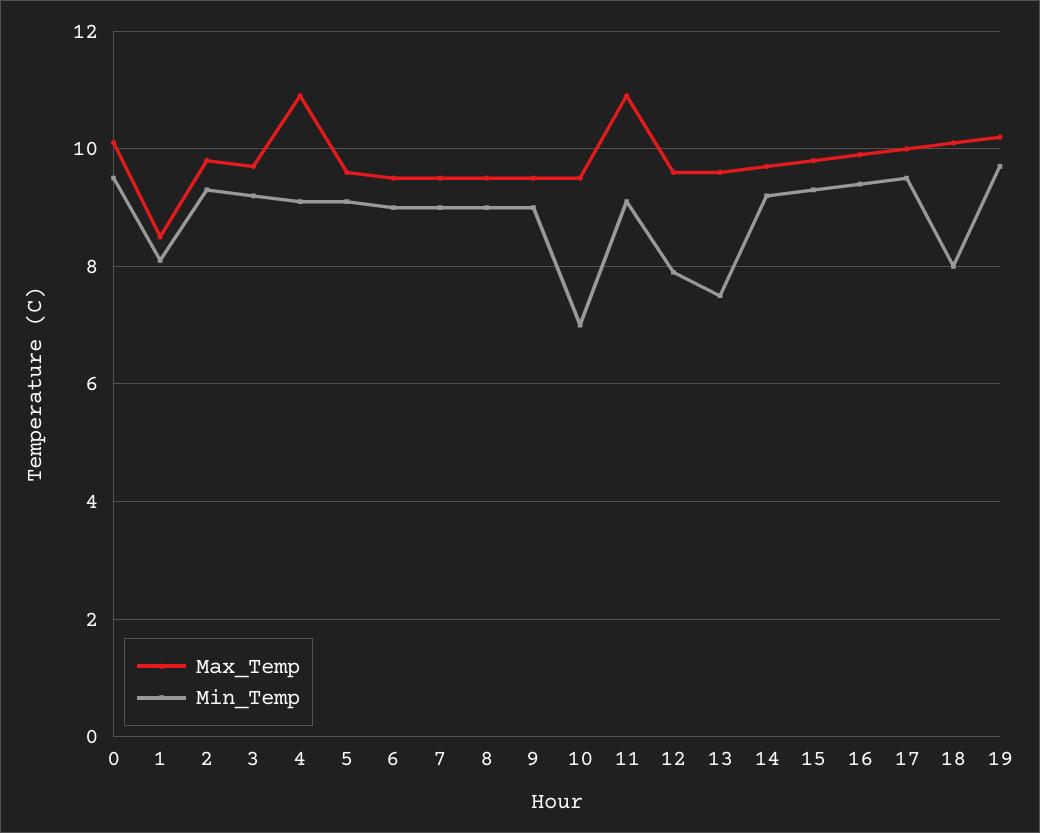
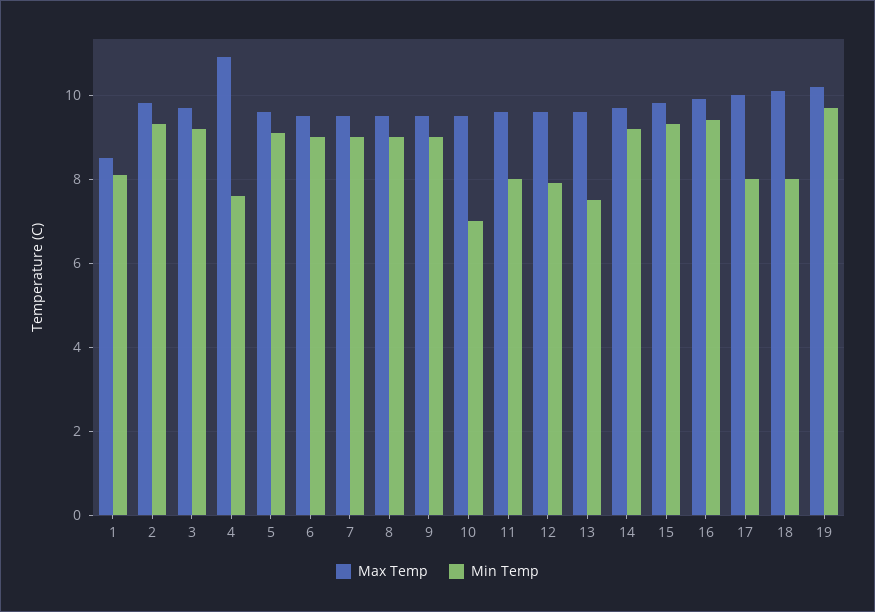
  {
    "Max_Temp": {
-     "0": 10,
      "1": 8.5,
      "2": 10,
      "3": 9.5,
      "4": 11,
      "5": 9.5,
      "6": 9.5,
      "7": 9.5,
      "8": 9.5,
      "9": 9.5,
      "10": 9.5,
-     "11": 11,
+     "11": 9.5,
      "12": 9.5,
      "13": 9.5,
      "14": 9.5,
      "15": 10,
      "16": 10,
      "17": 10,
      "18": 10,
      "19": 10
    },
    "Min_Temp": {
-     "0": 9.5,
      "1": 8,
      "2": 9.5,
      "3": 9,
-     "4": 9,
+     "4": 7.5,
      "5": 9,
      "6": 9,
      "7": 9,
      "8": 9,
      "9": 9,
      "10": 7,
-     "11": 9,
+     "11": 8,
      "12": 8,
      "13": 7.5,
      "14": 9,
      "15": 9.5,
      "16": 9.5,
-     "17": 9.5,
+     "17": 8,
      "18": 8,
      "19": 9.5
    }
  }

